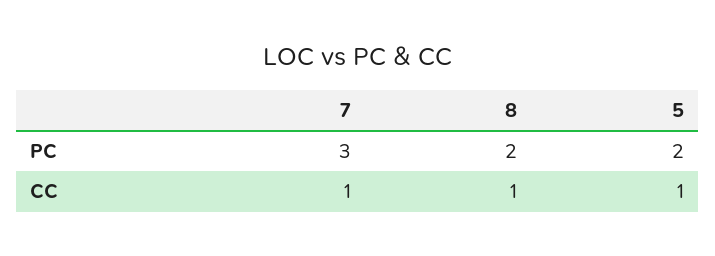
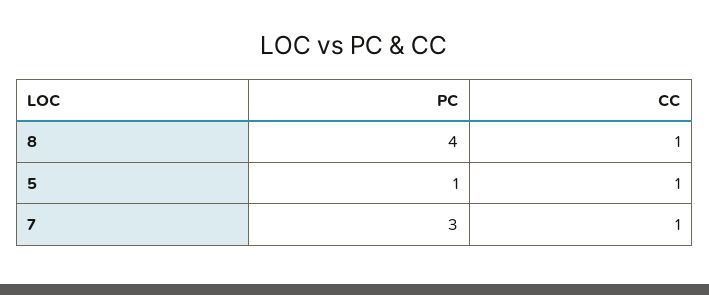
  {
    "7": {
      "PC": 3,
      "CC": 1
    },
    "8": {
-     "PC": 2,
+     "PC": 4,
      "CC": 1
    },
    "5": {
-     "PC": 2,
+     "PC": 1,
      "CC": 1
    }
  }

